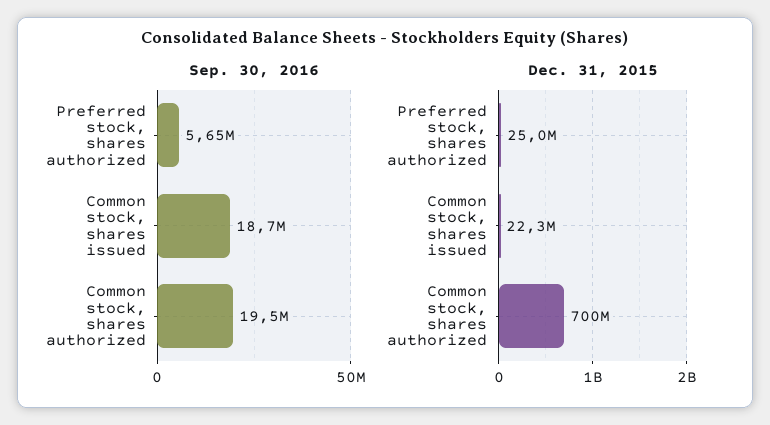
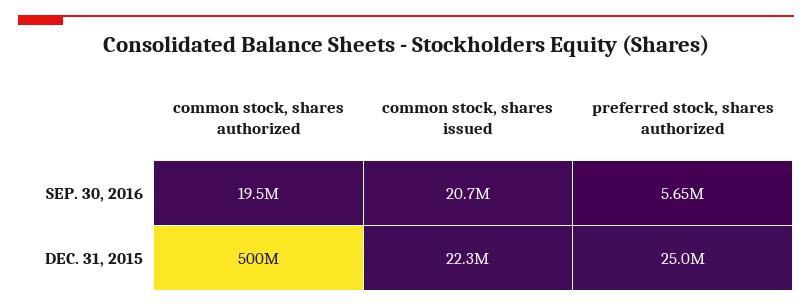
  {
    "Sep. 30, 2016": {
      "Preferred stock, shares authorized": 5650000,
-     "Common stock, shares issued": 18700000,
+     "Common stock, shares issued": 20700000,
      "Common stock, shares authorized": 19500000
    },
    "Dec. 31, 2015": {
      "Preferred stock, shares authorized": 25000000,
      "Common stock, shares issued": 22300000,
-     "Common stock, shares authorized": 700000000
+     "Common stock, shares authorized": 500000000
    }
  }

